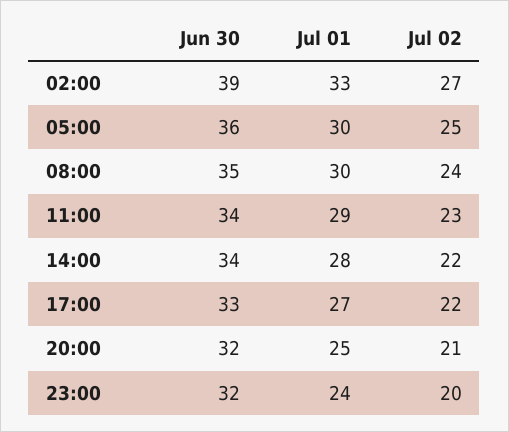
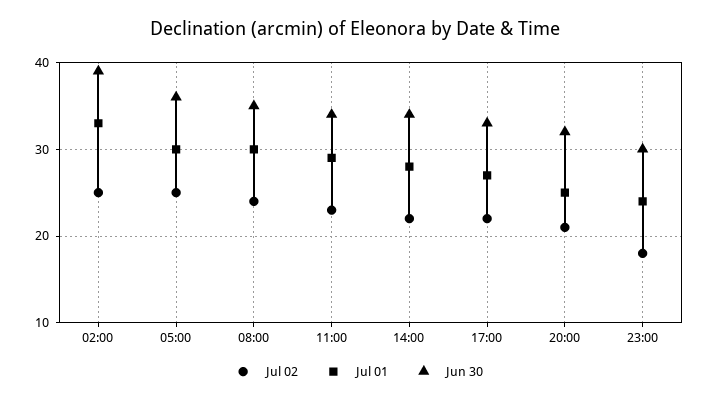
  {
    "Jun 30": {
      "02:00": 39,
      "05:00": 36,
      "08:00": 35,
      "11:00": 34,
      "14:00": 34,
      "17:00": 33,
      "20:00": 32,
-     "23:00": 32
+     "23:00": 30
    },
    "Jul 01": {
      "02:00": 33,
      "05:00": 30,
      "08:00": 30,
      "11:00": 29,
      "14:00": 28,
      "17:00": 27,
      "20:00": 25,
      "23:00": 24
    },
    "Jul 02": {
-     "02:00": 27,
+     "02:00": 25,
      "05:00": 25,
      "08:00": 24,
      "11:00": 23,
      "14:00": 22,
      "17:00": 22,
      "20:00": 21,
-     "23:00": 20
+     "23:00": 18
    }
  }

